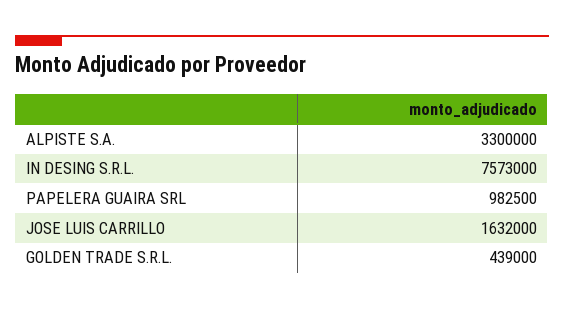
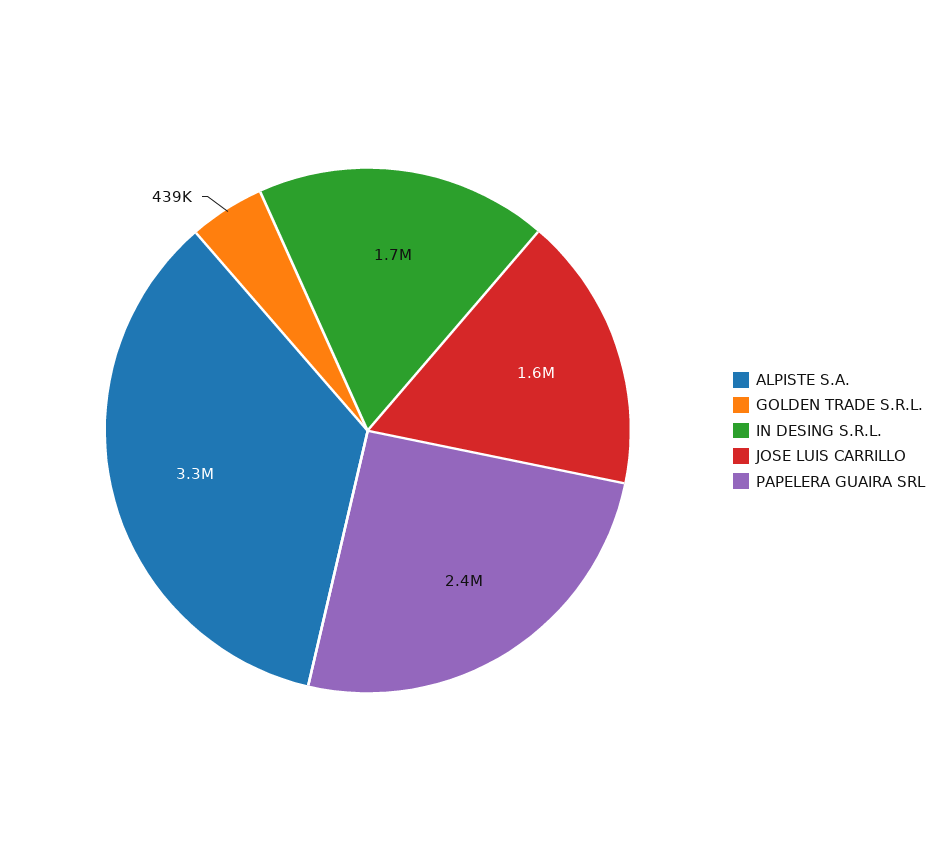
  {
    "ALPISTE S.A.": 3300000,
-   "IN DESING S.R.L.": 7573000,
+   "IN DESING S.R.L.": 1700000,
-   "PAPELERA GUAIRA SRL": 982500,
+   "PAPELERA GUAIRA SRL": 2400000,
    "JOSE LUIS CARRILLO": 1632000,
    "GOLDEN TRADE S.R.L.": 439000
  }

